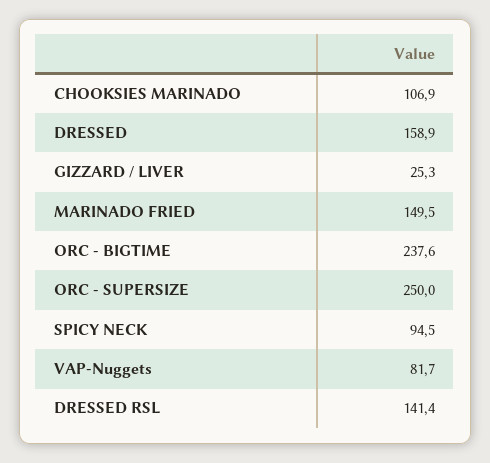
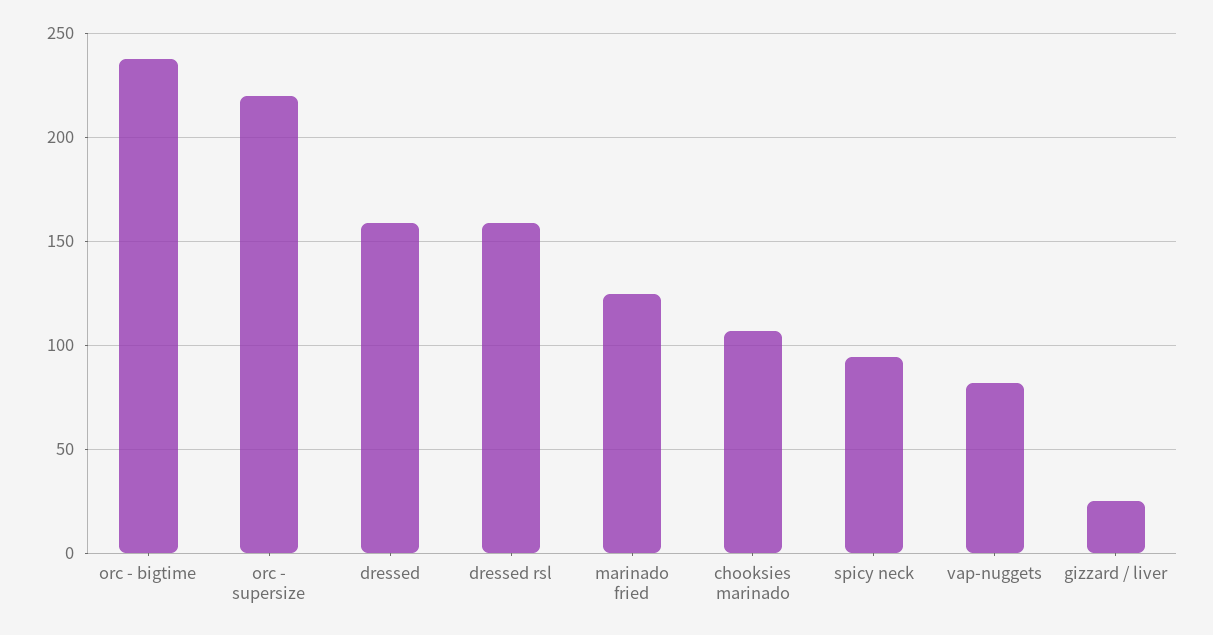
  {
    "CHOOKSIES MARINADO": 106.9,
    "DRESSED": 158.9,
    "GIZZARD / LIVER": 25.3,
-   "MARINADO FRIED": 149.5,
+   "MARINADO FRIED": 125,
    "ORC - BIGTIME": 237.6,
-   "ORC - SUPERSIZE": 250,
+   "ORC - SUPERSIZE": 220,
    "SPICY NECK": 94.5,
    "VAP-Nuggets": 81.7,
-   "DRESSED RSL": 141.4
+   "DRESSED RSL": 160
  }

